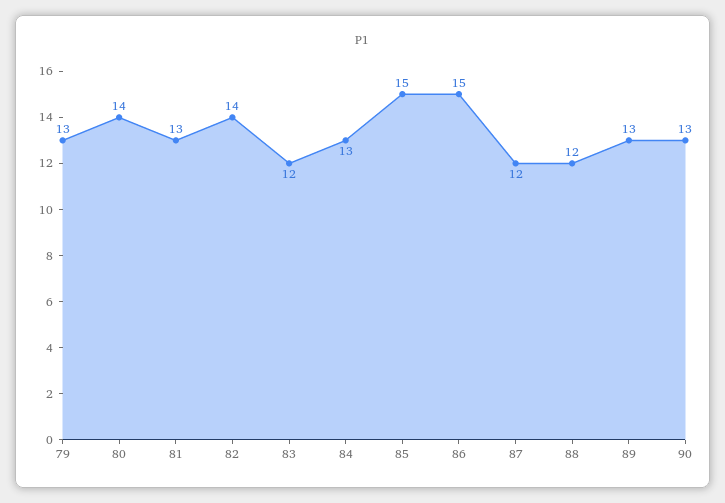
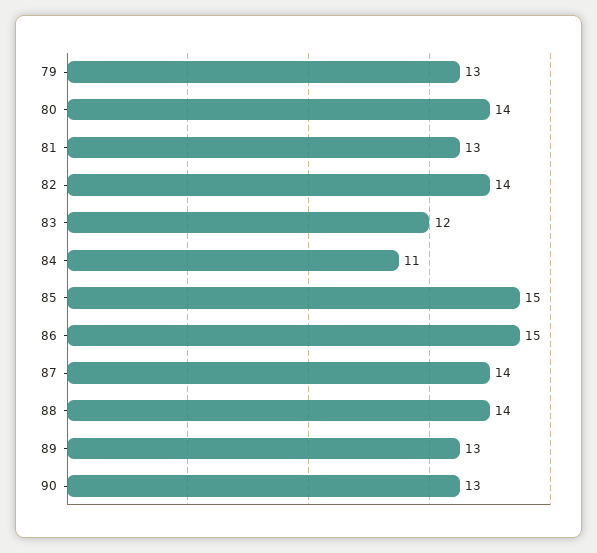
  {
    "79": 13,
    "80": 14,
    "81": 13,
    "82": 14,
    "83": 12,
-   "84": 13,
+   "84": 11,
    "85": 15,
    "86": 15,
-   "87": 12,
+   "87": 14,
-   "88": 12,
+   "88": 14,
    "89": 13,
    "90": 13
  }

